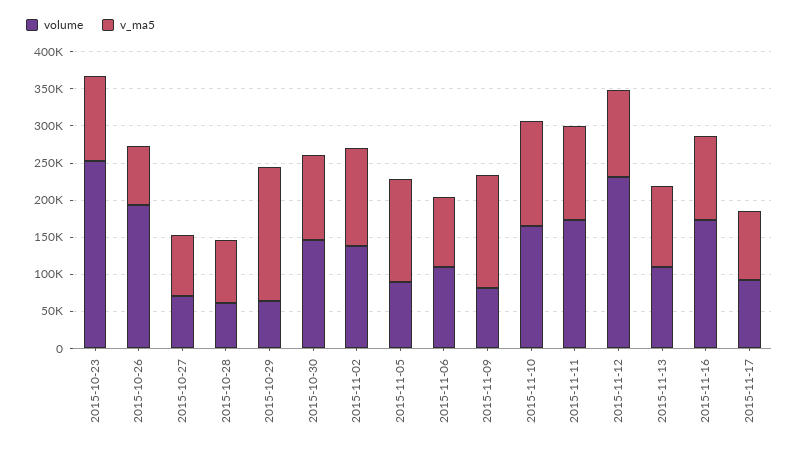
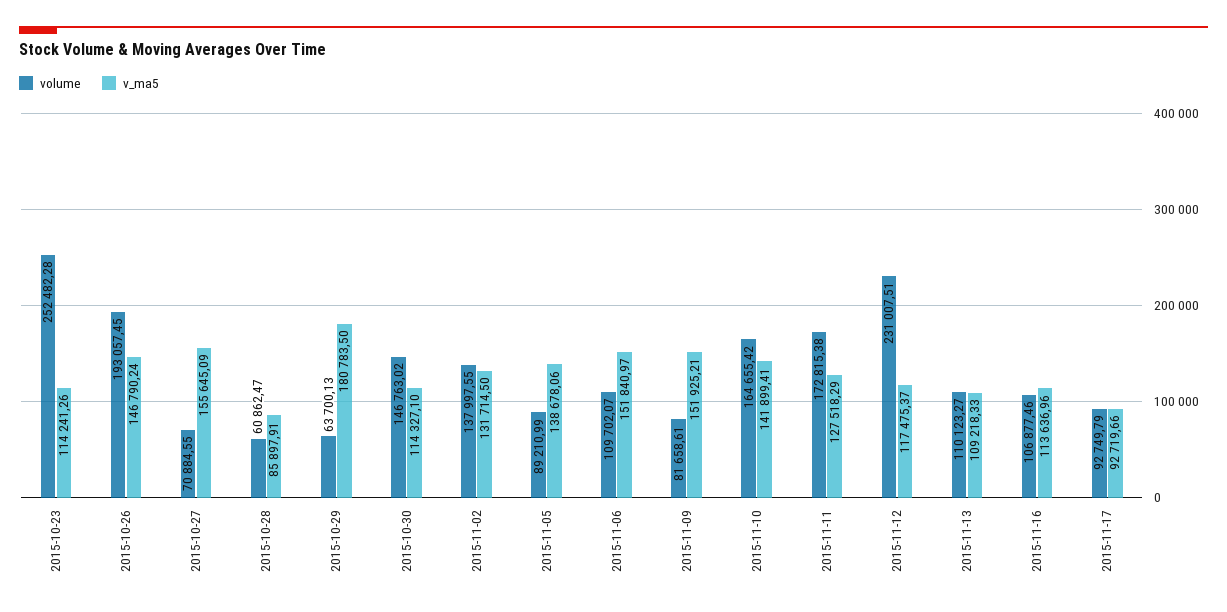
  {
    "volume": {
      "2015-10-23": 252482.28,
      "2015-10-26": 193057.45,
      "2015-10-27": 70884.55,
      "2015-10-28": 60862.47,
      "2015-10-29": 63700.13,
      "2015-10-30": 146763.02,
      "2015-11-02": 137997.55,
      "2015-11-05": 89210.99,
      "2015-11-06": 109702.07,
      "2015-11-09": 81658.61,
      "2015-11-10": 164655.42,
      "2015-11-11": 172815.38,
      "2015-11-12": 231007.51,
      "2015-11-13": 110123.27,
-     "2015-11-16": 175000,
+     "2015-11-16": 106877.46,
      "2015-11-17": 92749.79
    },
    "v_ma5": {
      "2015-10-23": 114241.26,
-     "2015-10-26": 75000,
+     "2015-10-26": 146790.24,
-     "2015-10-27": 75000,
+     "2015-10-27": 155645.09,
      "2015-10-28": 85897.91,
      "2015-10-29": 180783.5,
      "2015-10-30": 114327.1,
      "2015-11-02": 131714.5,
      "2015-11-05": 138678.06,
-     "2015-11-06": 100000,
+     "2015-11-06": 151840.97,
      "2015-11-09": 151925.21,
      "2015-11-10": 141899.41,
      "2015-11-11": 127518.29,
      "2015-11-12": 117475.37,
      "2015-11-13": 109218.33,
      "2015-11-16": 113636.96,
      "2015-11-17": 92719.66
    }
  }

